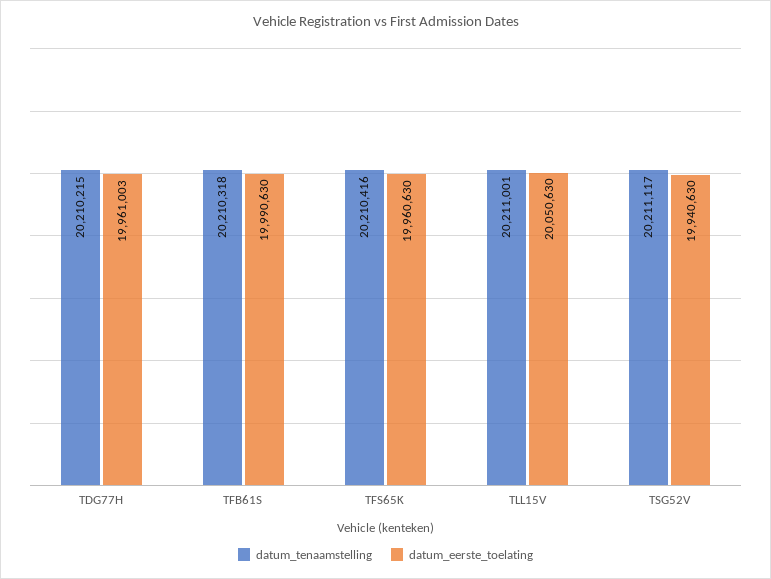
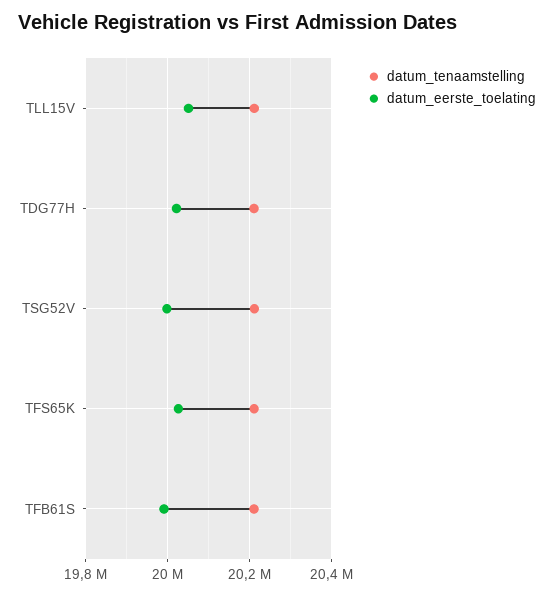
  {
    "datum_tenaamstelling": {
      "TDG77H": 20210215,
      "TFB61S": 20210318,
      "TFS65K": 20210416,
      "TLL15V": 20211001,
      "TSG52V": 20211117
    },
    "datum_eerste_toelating": {
-     "TDG77H": 19961003,
+     "TDG77H": 20020000,
      "TFB61S": 19990630,
-     "TFS65K": 19960630,
+     "TFS65K": 20020000,
      "TLL15V": 20050630,
-     "TSG52V": 19940630
+     "TSG52V": 20000000
    }
  }

